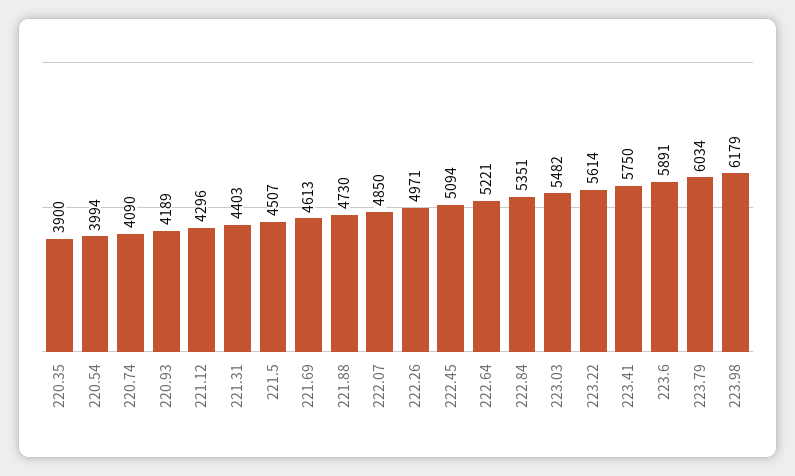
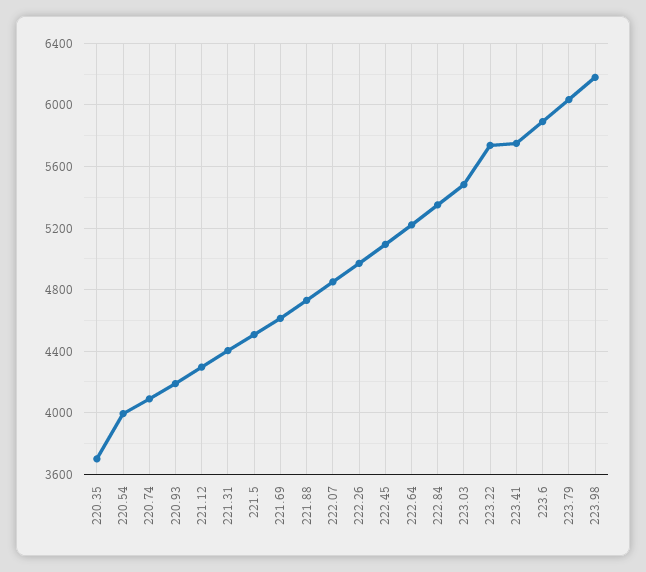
  {
-   "220.35": 3900,
+   "220.35": 3700,
    "220.54": 3994,
    "220.74": 4090,
    "220.93": 4189,
    "221.12": 4296,
    "221.31": 4403,
    "221.5": 4507,
    "221.69": 4613,
    "221.88": 4730,
    "222.07": 4850,
    "222.26": 4971,
    "222.45": 5094,
    "222.64": 5221,
    "222.84": 5351,
    "223.03": 5482,
-   "223.22": 5614,
+   "223.22": 5750,
    "223.41": 5750,
    "223.6": 5891,
    "223.79": 6034,
    "223.98": 6179
  }

